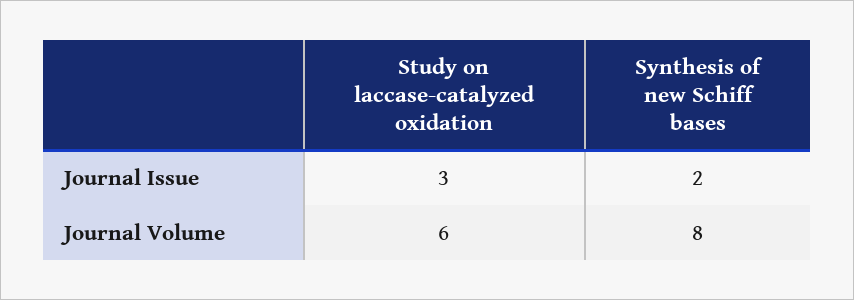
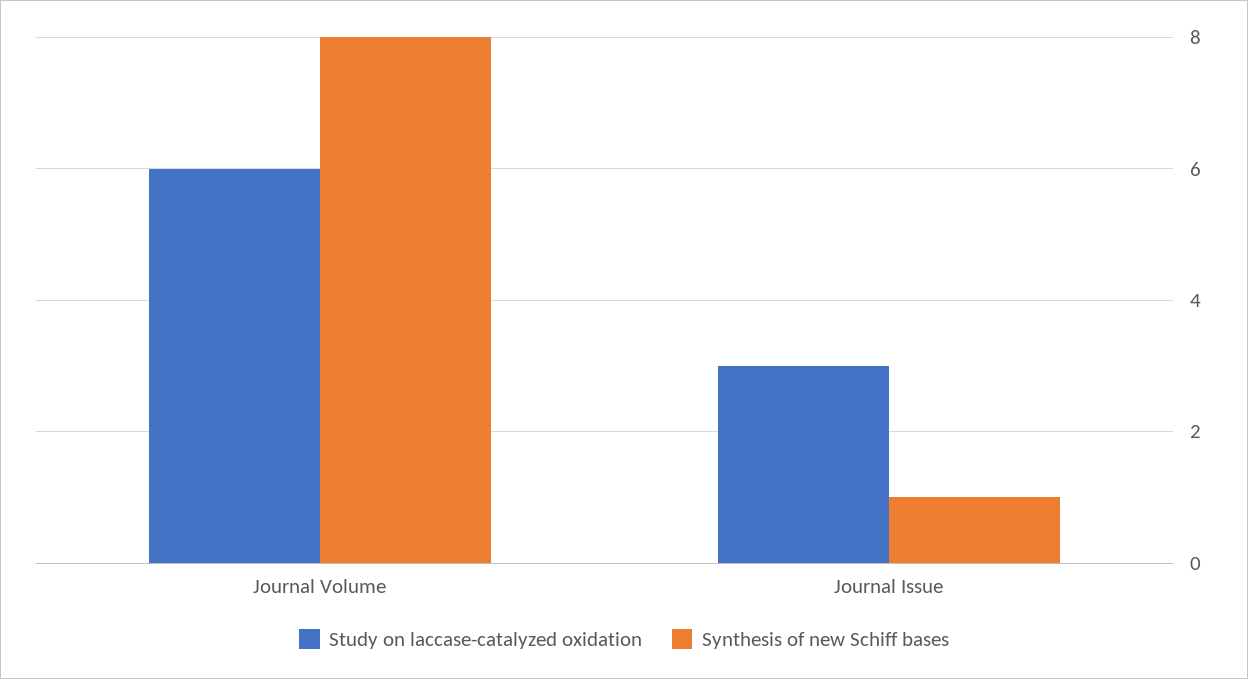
  {
    "Study on laccase-catalyzed oxidation": {
      "Journal Issue": 3,
      "Journal Volume": 6
    },
    "Synthesis of new Schiff bases": {
-     "Journal Issue": 2,
+     "Journal Issue": 1,
      "Journal Volume": 8
    }
  }

